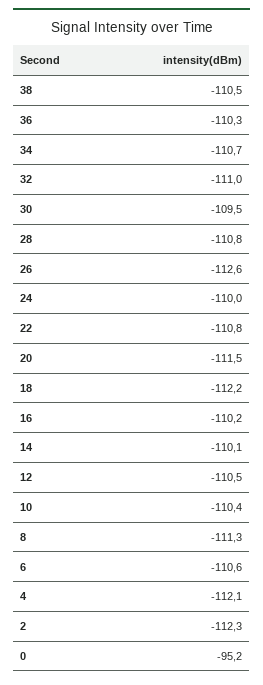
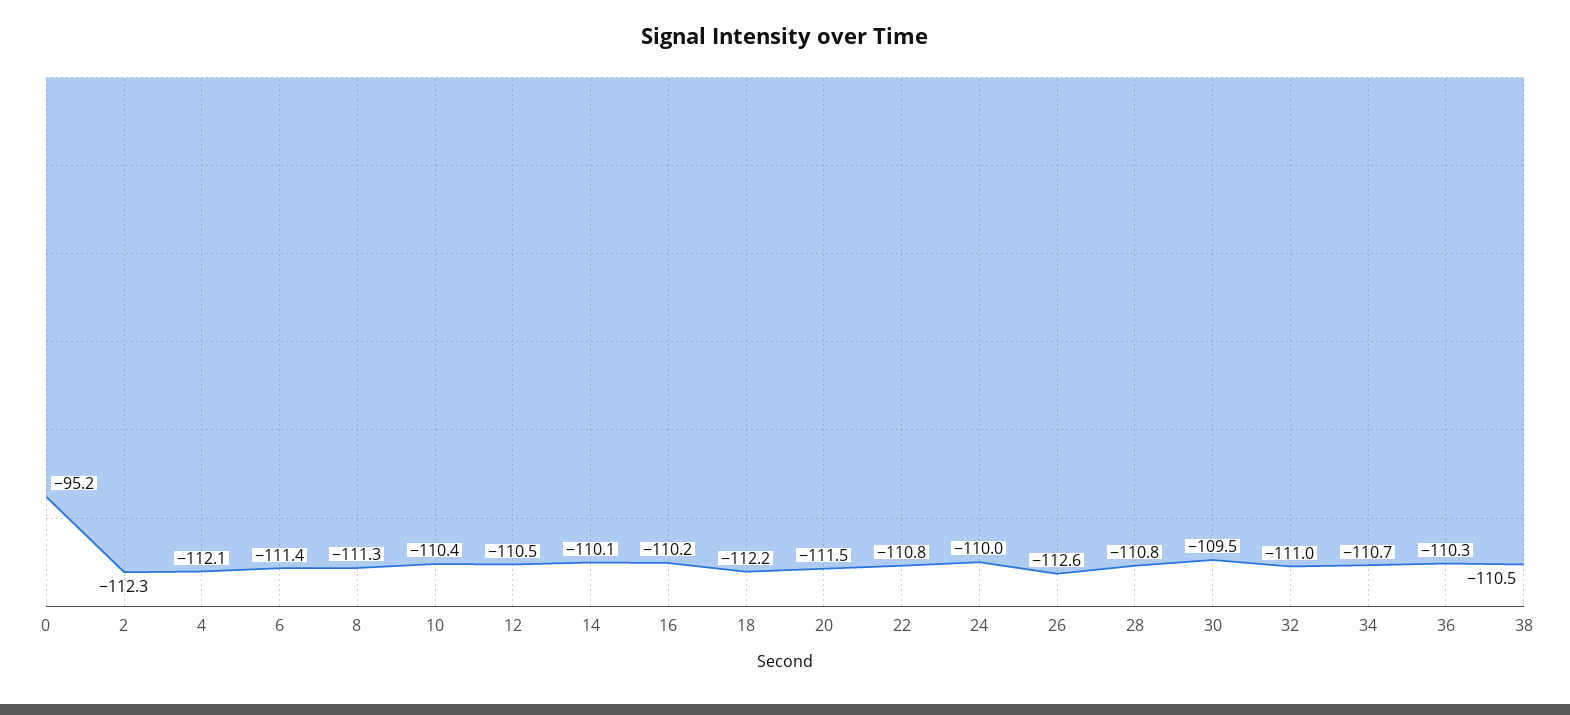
  {
    "38": -110.5,
    "36": -110.3,
    "34": -110.7,
    "32": -111,
    "30": -109.5,
    "28": -110.8,
    "26": -112.6,
    "24": -110,
    "22": -110.8,
    "20": -111.5,
    "18": -112.2,
    "16": -110.2,
    "14": -110.1,
    "12": -110.5,
    "10": -110.4,
    "8": -111.3,
-   "6": -110.6,
+   "6": -111.4,
    "4": -112.1,
    "2": -112.3,
    "0": -95.2
  }

